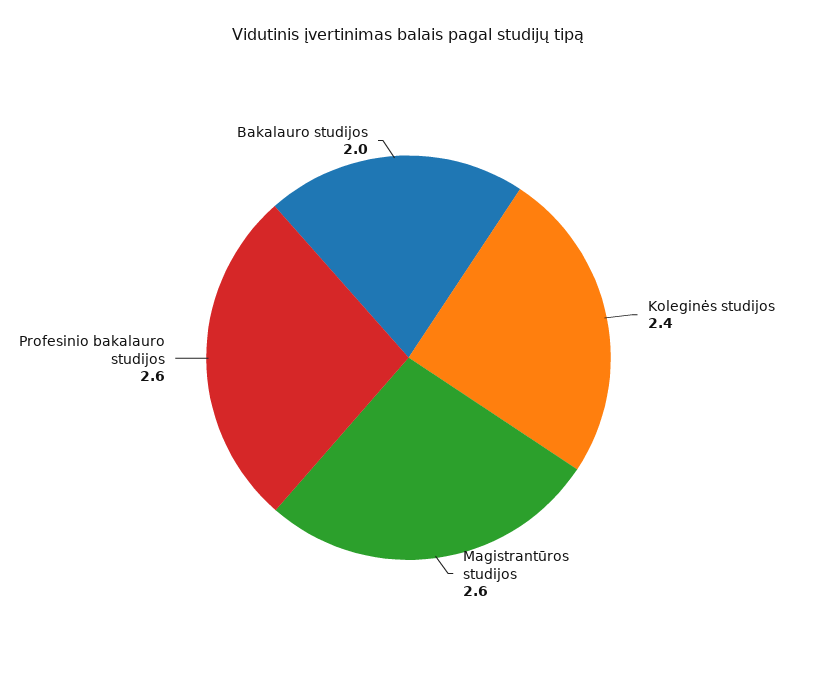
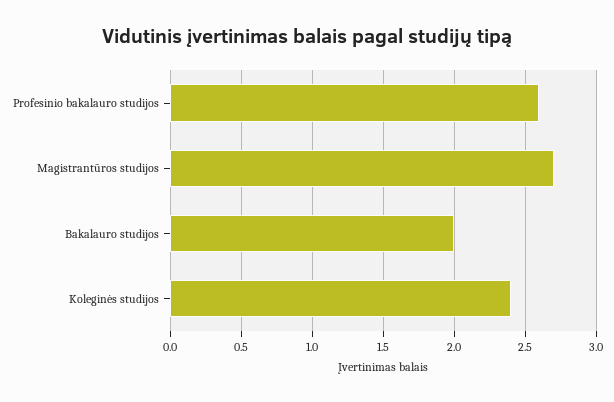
  {
    "Koleginės studijos": 2.4,
-   "Magistrantūros studijos": 2.6,
+   "Magistrantūros studijos": 2.7,
    "Profesinio bakalauro studijos": 2.6,
    "Bakalauro studijos": 2
  }

